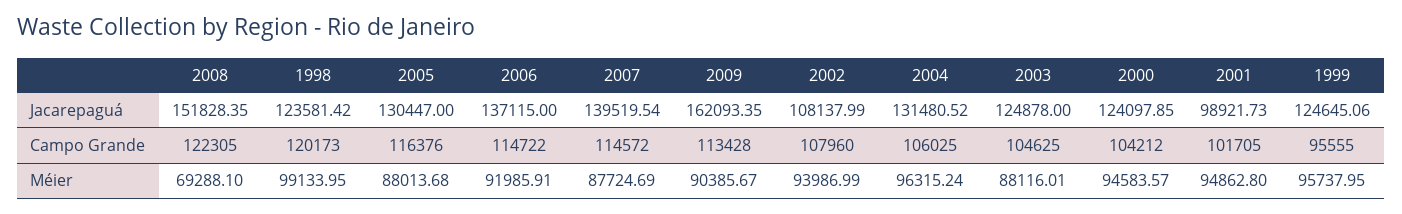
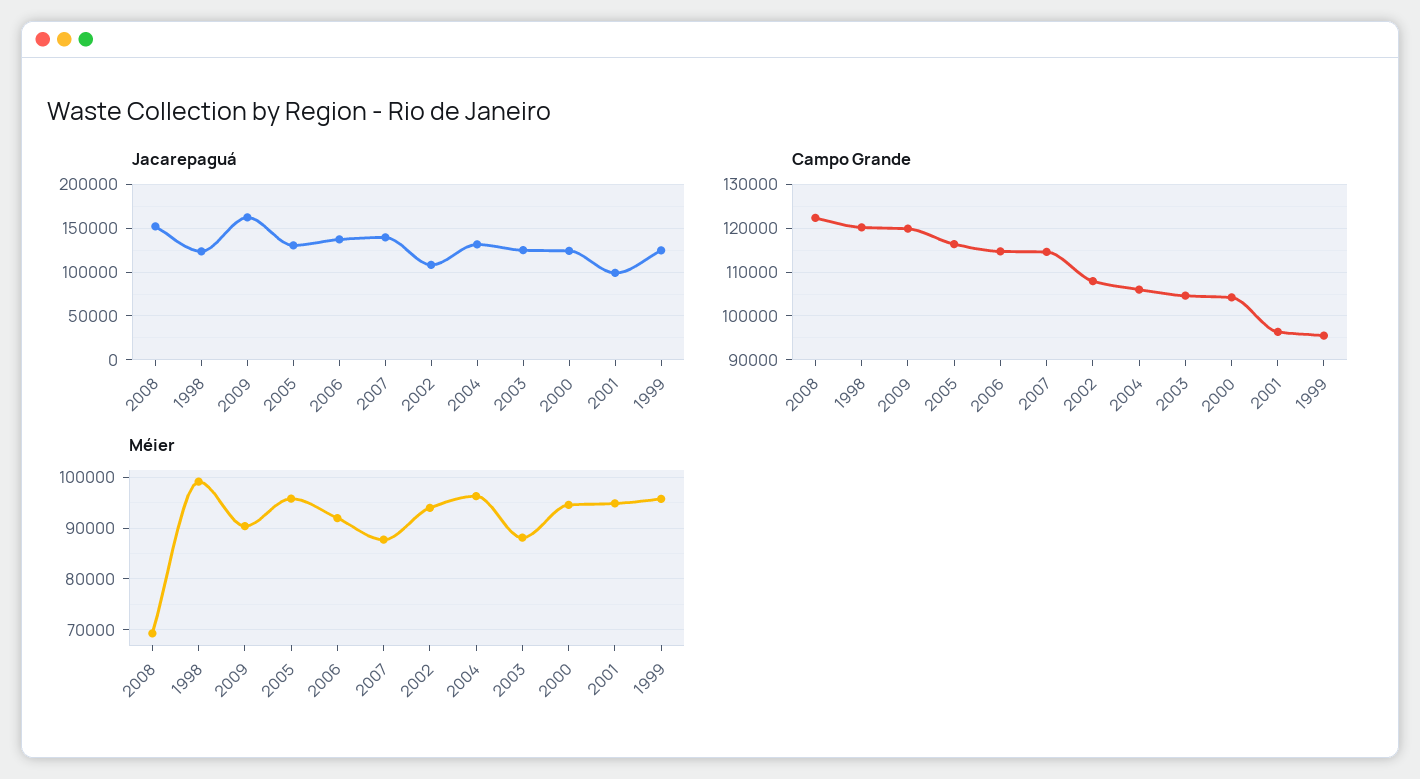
  {
    "Jacarepaguá": {
      "2008": 151828.35,
      "1998": 123581.42,
      "2005": 130447,
      "2006": 137115,
      "2007": 139519.54,
      "2009": 162093.35,
      "2002": 108137.99,
      "2004": 131480.52,
      "2003": 124878,
      "2000": 124097.85,
      "2001": 98921.73,
      "1999": 124645.06
    },
    "Campo Grande": {
      "2008": 122305,
      "1998": 120173,
      "2005": 116376,
      "2006": 114722,
      "2007": 114572,
-     "2009": 113428,
+     "2009": 120000,
      "2002": 107960,
      "2004": 106025,
      "2003": 104625,
      "2000": 104212,
-     "2001": 101705,
+     "2001": 96000,
      "1999": 95555
    },
    "Méier": {
      "2008": 69288.1,
      "1998": 99133.95,
-     "2005": 88013.68,
+     "2005": 96000,
      "2006": 91985.91,
      "2007": 87724.69,
      "2009": 90385.67,
      "2002": 93986.99,
      "2004": 96315.24,
      "2003": 88116.01,
      "2000": 94583.57,
      "2001": 94862.8,
      "1999": 95737.95
    }
  }

